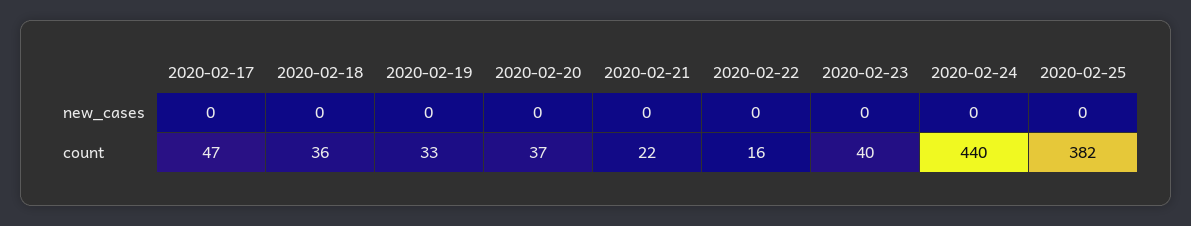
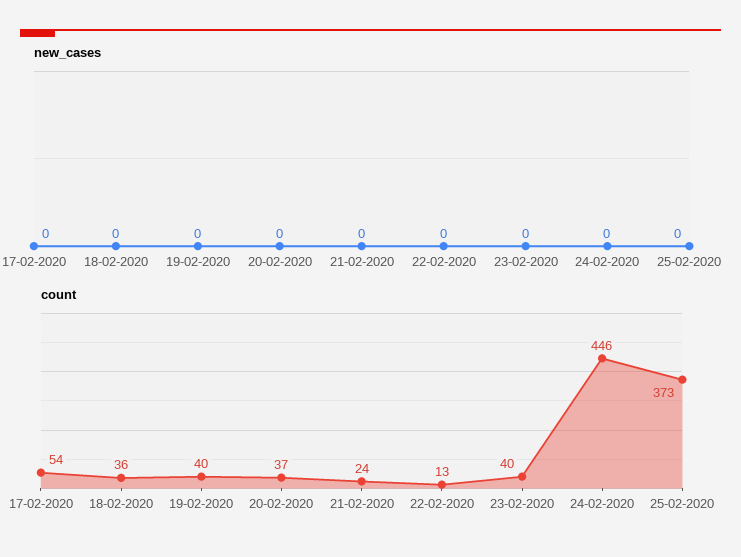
  {
    "new_cases": {
      "2020-02-17": 0,
      "2020-02-18": 0,
      "2020-02-19": 0,
      "2020-02-20": 0,
      "2020-02-21": 0,
      "2020-02-22": 0,
      "2020-02-23": 0,
      "2020-02-24": 0,
      "2020-02-25": 0
    },
    "count": {
-     "2020-02-17": 47,
+     "2020-02-17": 54,
      "2020-02-18": 36,
-     "2020-02-19": 33,
+     "2020-02-19": 40,
      "2020-02-20": 37,
-     "2020-02-21": 22,
+     "2020-02-21": 24,
-     "2020-02-22": 16,
+     "2020-02-22": 13,
      "2020-02-23": 40,
-     "2020-02-24": 440,
+     "2020-02-24": 446,
-     "2020-02-25": 382
+     "2020-02-25": 373
    }
  }

